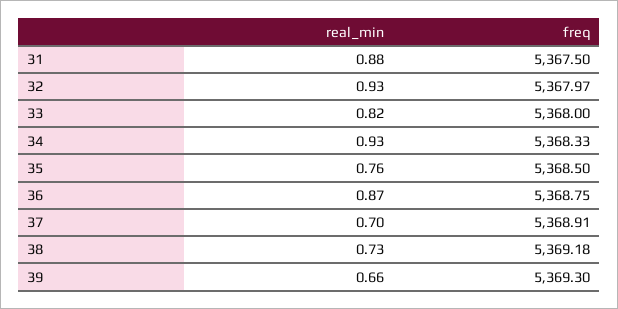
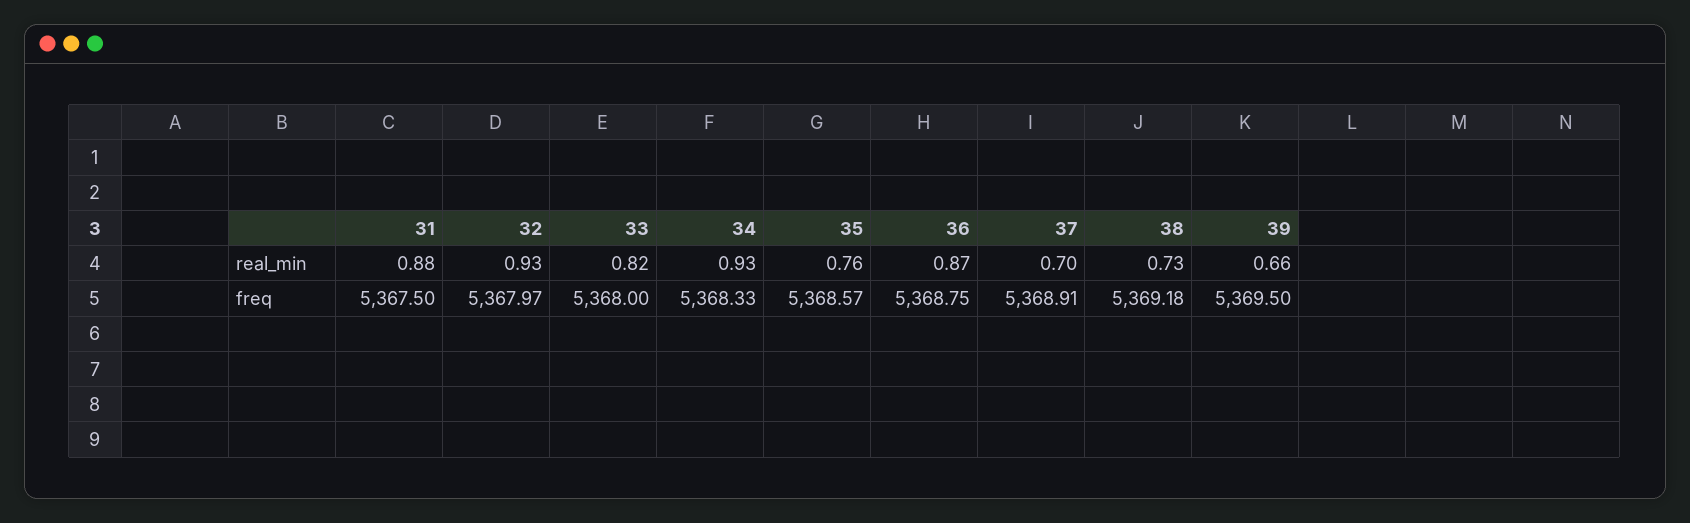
  {
    "real_min": {
      "31": 0.88,
      "32": 0.93,
      "33": 0.82,
      "34": 0.93,
      "35": 0.76,
      "36": 0.87,
      "37": 0.7,
      "38": 0.73,
      "39": 0.66
    },
    "freq": {
      "31": 5367.5,
      "32": 5367.97,
      "33": 5368,
      "34": 5368.33,
-     "35": 5368.5,
+     "35": 5368.57,
      "36": 5368.75,
      "37": 5368.91,
      "38": 5369.18,
-     "39": 5369.3
+     "39": 5369.5
    }
  }

